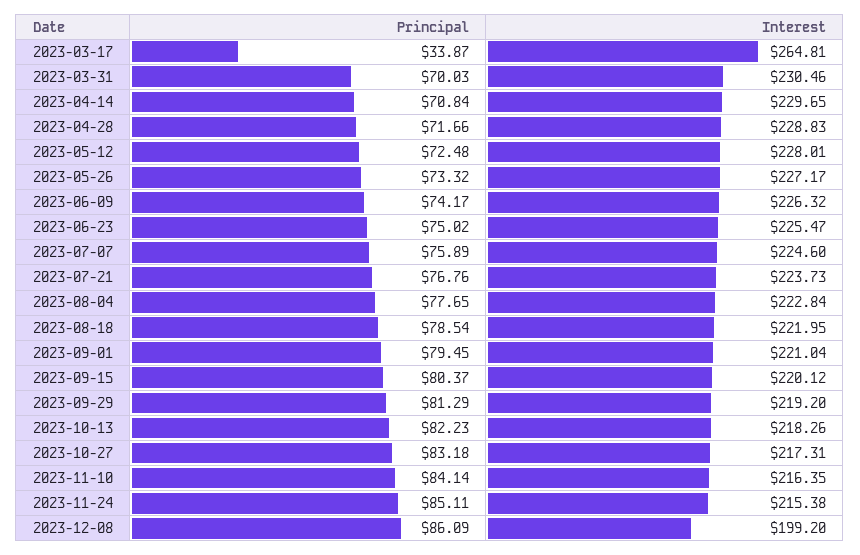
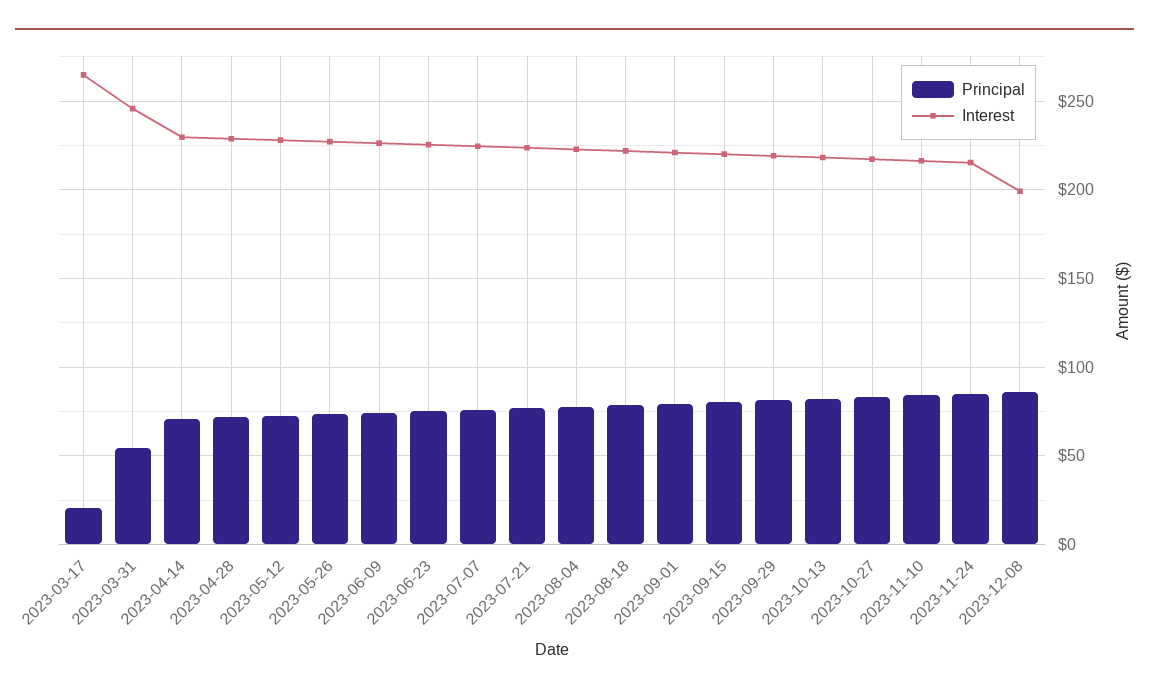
  {
    "Principal": {
-     "2023-03-17": 33.87,
+     "2023-03-17": 20,
-     "2023-03-31": 70.03,
+     "2023-03-31": 55,
      "2023-04-14": 70.84,
      "2023-04-28": 71.66,
      "2023-05-12": 72.48,
      "2023-05-26": 73.32,
      "2023-06-09": 74.17,
      "2023-06-23": 75.02,
      "2023-07-07": 75.89,
      "2023-07-21": 76.76,
      "2023-08-04": 77.65,
      "2023-08-18": 78.54,
      "2023-09-01": 79.45,
      "2023-09-15": 80.37,
      "2023-09-29": 81.29,
      "2023-10-13": 82.23,
      "2023-10-27": 83.18,
      "2023-11-10": 84.14,
      "2023-11-24": 85.11,
      "2023-12-08": 86.09
    },
    "Interest": {
      "2023-03-17": 264.81,
-     "2023-03-31": 230.46,
+     "2023-03-31": 245,
      "2023-04-14": 229.65,
      "2023-04-28": 228.83,
      "2023-05-12": 228.01,
      "2023-05-26": 227.17,
      "2023-06-09": 226.32,
      "2023-06-23": 225.47,
      "2023-07-07": 224.6,
      "2023-07-21": 223.73,
      "2023-08-04": 222.84,
      "2023-08-18": 221.95,
      "2023-09-01": 221.04,
      "2023-09-15": 220.12,
      "2023-09-29": 219.2,
      "2023-10-13": 218.26,
      "2023-10-27": 217.31,
      "2023-11-10": 216.35,
      "2023-11-24": 215.38,
      "2023-12-08": 199.2
    }
  }

